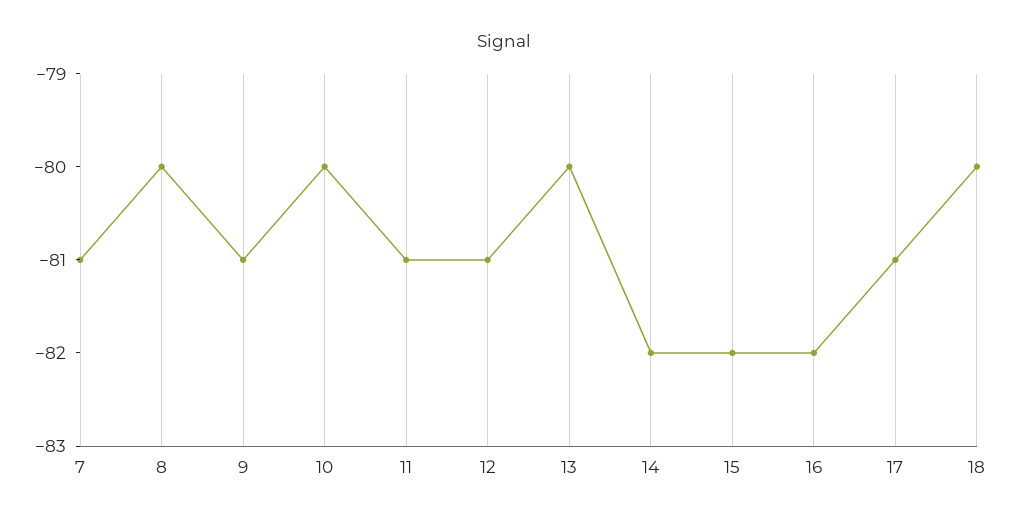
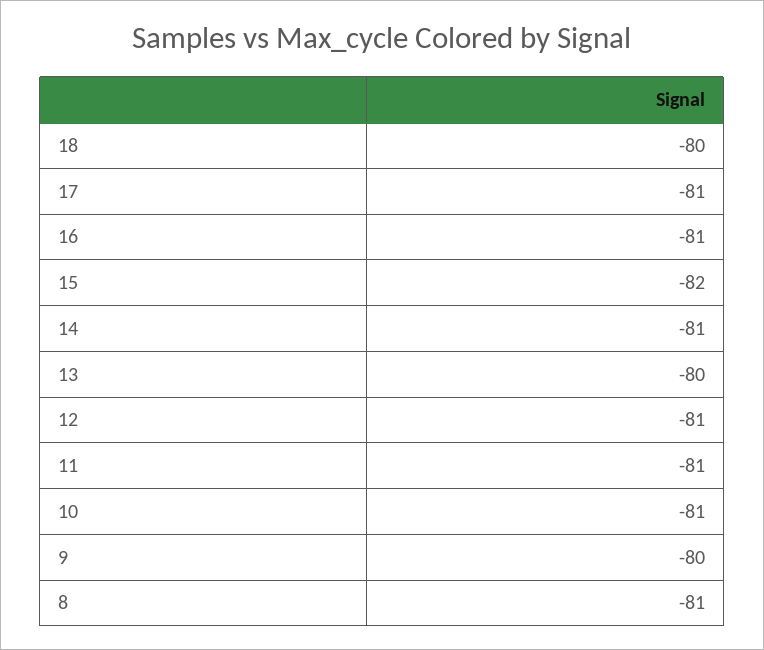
  {
-   "7": -81,
-   "8": -80,
+   "8": -81,
-   "9": -81,
+   "9": -80,
-   "10": -80,
+   "10": -81,
    "11": -81,
    "12": -81,
    "13": -80,
-   "14": -82,
+   "14": -81,
    "15": -82,
-   "16": -82,
+   "16": -81,
    "17": -81,
    "18": -80
  }

